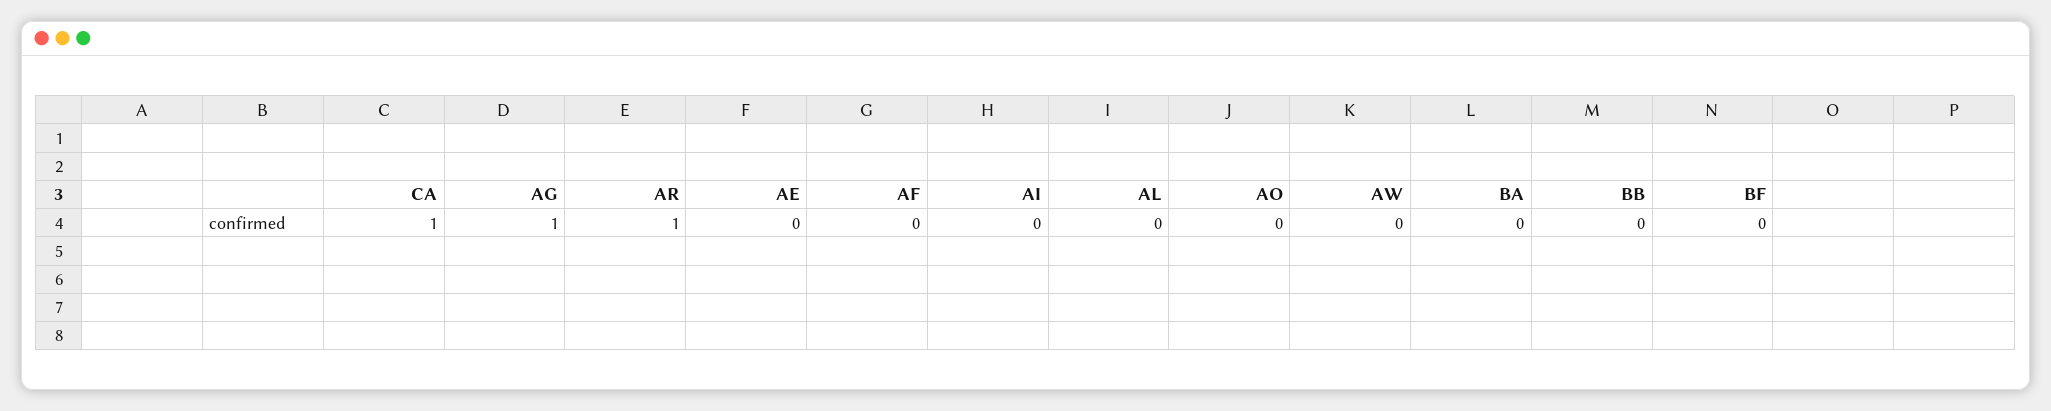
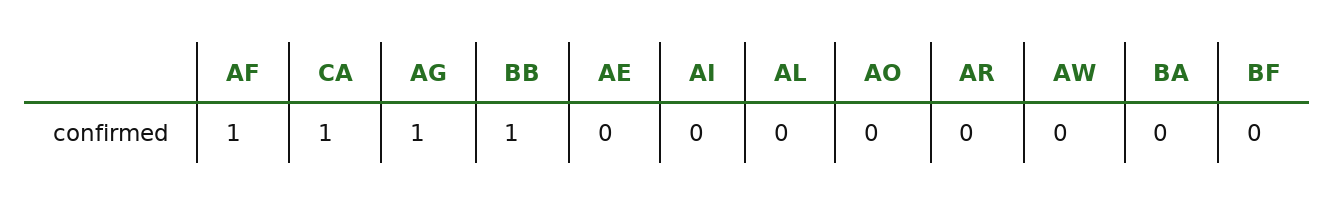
  {
    "CA": 1,
    "AG": 1,
-   "AR": 1,
+   "AR": 0,
    "AE": 0,
-   "AF": 0,
+   "AF": 1,
    "AI": 0,
    "AL": 0,
    "AO": 0,
    "AW": 0,
    "BA": 0,
-   "BB": 0,
+   "BB": 1,
    "BF": 0
  }

